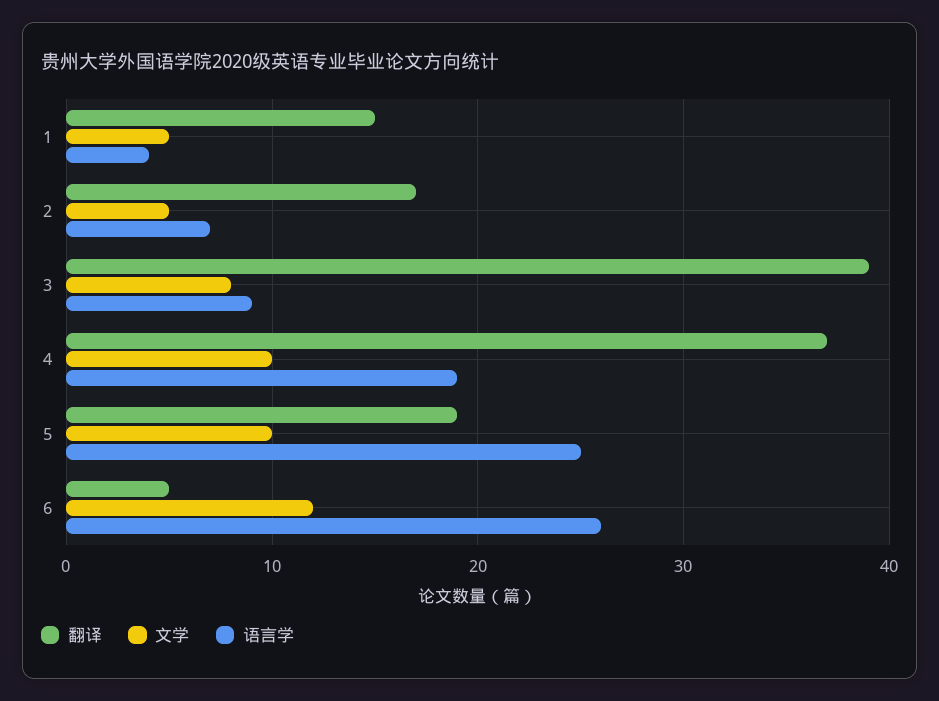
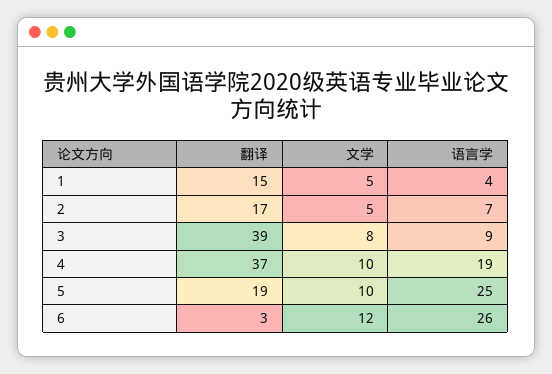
  {
    "翻译": {
      "1": 15,
      "2": 17,
      "3": 39,
      "4": 37,
      "5": 19,
-     "6": 5
+     "6": 3
    },
    "文学": {
      "1": 5,
      "2": 5,
      "3": 8,
      "4": 10,
      "5": 10,
      "6": 12
    },
    "语言学": {
      "1": 4,
      "2": 7,
      "3": 9,
      "4": 19,
      "5": 25,
      "6": 26
    }
  }

